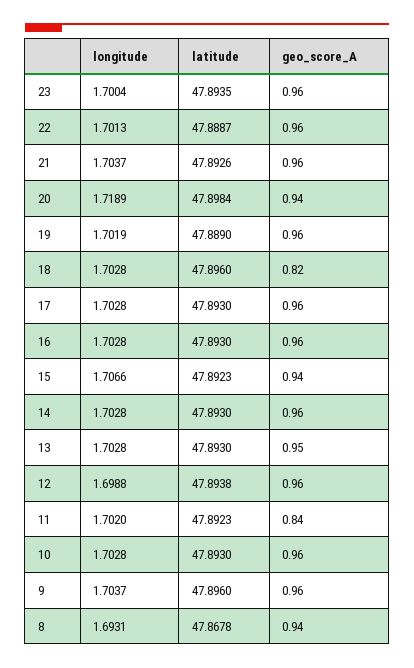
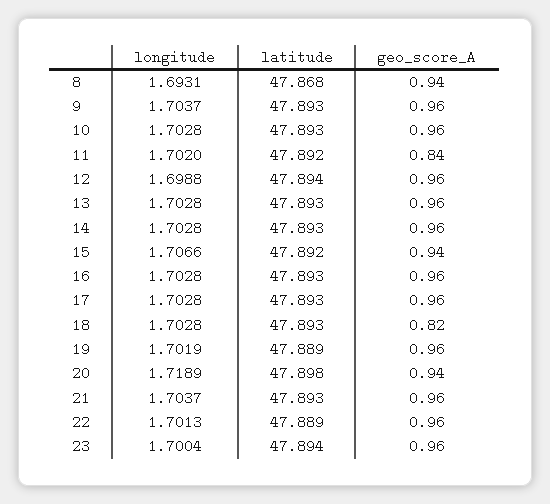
  {
    "longitude": {
      "23": 1.7004,
      "22": 1.7013,
      "21": 1.7037,
      "20": 1.7189,
      "19": 1.7019,
      "18": 1.7028,
      "17": 1.7028,
      "16": 1.7028,
      "15": 1.7066,
      "14": 1.7028,
      "13": 1.7028,
      "12": 1.6988,
      "11": 1.702,
      "10": 1.7028,
      "9": 1.7037,
      "8": 1.6931
    },
    "latitude": {
      "23": 47.8935,
      "22": 47.8887,
      "21": 47.8926,
      "20": 47.8984,
      "19": 47.889,
-     "18": 47.896,
+     "18": 47.893,
      "17": 47.893,
      "16": 47.893,
      "15": 47.8923,
      "14": 47.893,
      "13": 47.893,
      "12": 47.8938,
      "11": 47.8923,
      "10": 47.893,
-     "9": 47.896,
+     "9": 47.893,
      "8": 47.8678
    },
    "geo_score_A": {
      "23": 0.96,
      "22": 0.96,
      "21": 0.96,
      "20": 0.94,
      "19": 0.96,
      "18": 0.82,
      "17": 0.96,
      "16": 0.96,
      "15": 0.94,
      "14": 0.96,
-     "13": 0.95,
+     "13": 0.96,
      "12": 0.96,
      "11": 0.84,
      "10": 0.96,
      "9": 0.96,
      "8": 0.94
    }
  }

